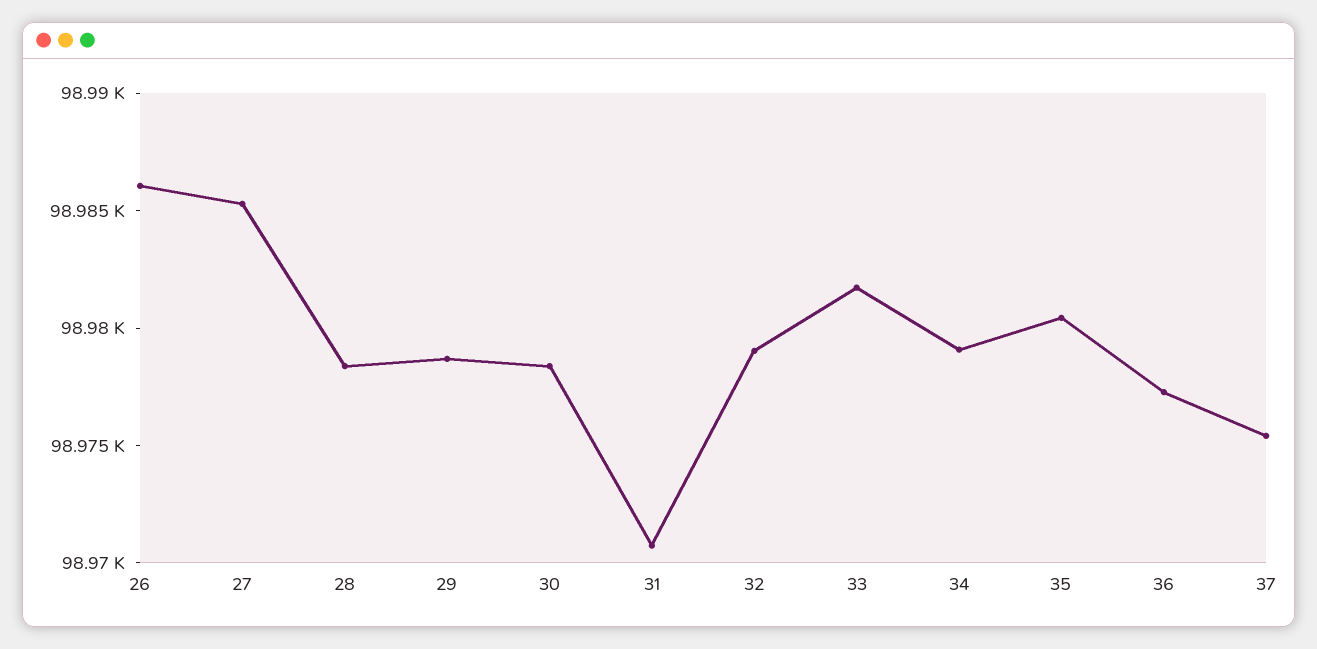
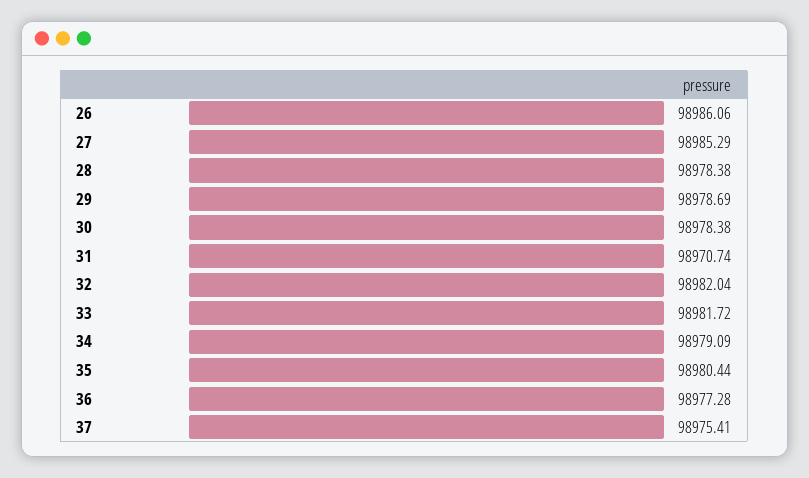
  {
    "26": 98986.06,
    "27": 98985.29,
    "28": 98978.38,
    "29": 98978.69,
    "30": 98978.38,
    "31": 98970.74,
-   "32": 98979,
+   "32": 98982.04,
    "33": 98981.72,
    "34": 98979.09,
    "35": 98980.44,
    "36": 98977.28,
    "37": 98975.41
  }

